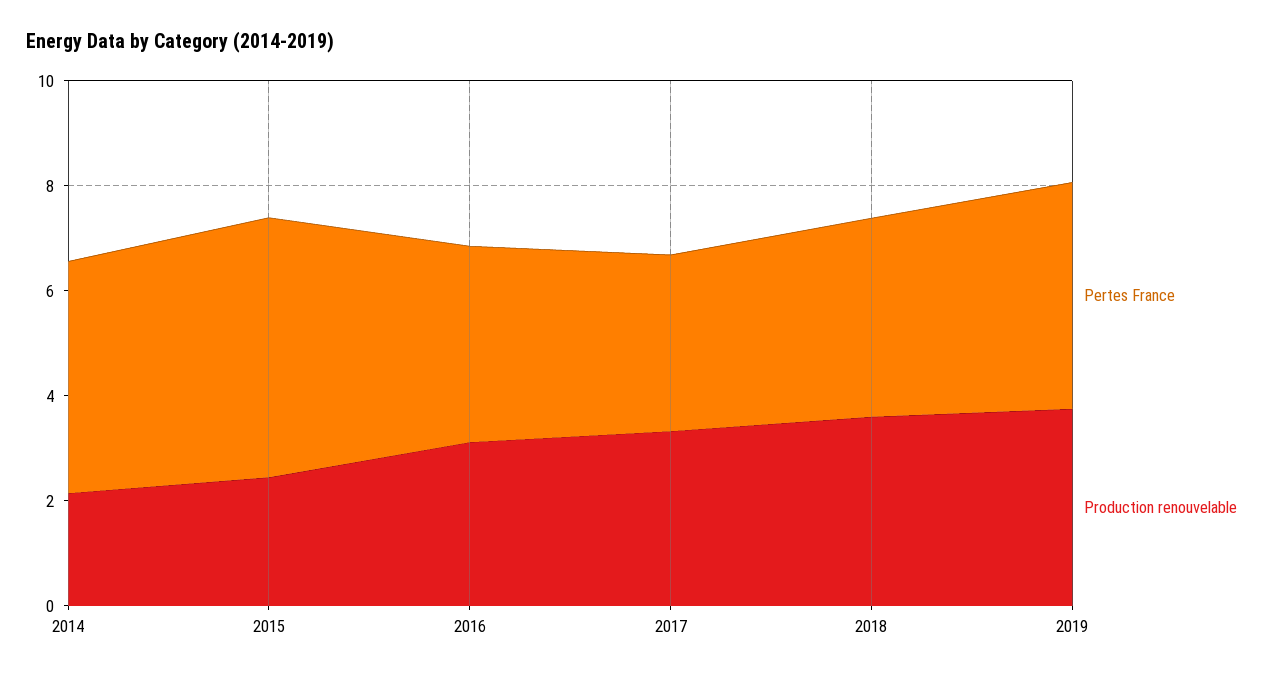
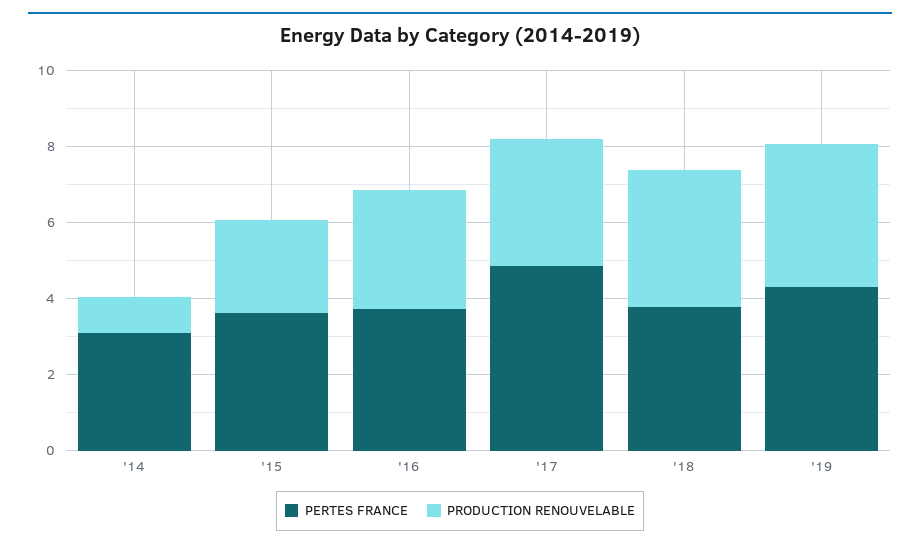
  {
    "Pertes France": {
-     "2014": 4.5,
+     "2014": 3,
-     "2015": 5,
+     "2015": 3.5,
      "2016": 3.5,
-     "2017": 3.5,
+     "2017": 5,
      "2018": 4,
      "2019": 4.5
    },
    "Production renouvelable": {
-     "2014": 2,
+     "2014": 1,
      "2015": 2.5,
      "2016": 3,
      "2017": 3.5,
      "2018": 3.5,
      "2019": 4
    }
  }

